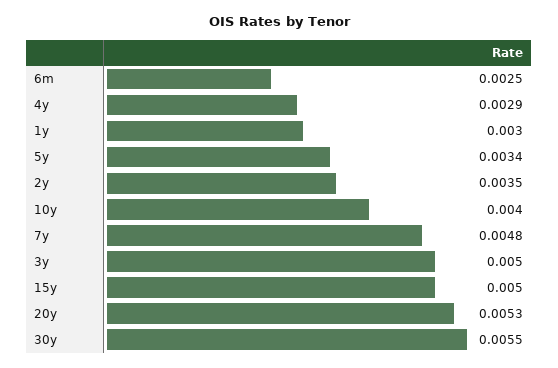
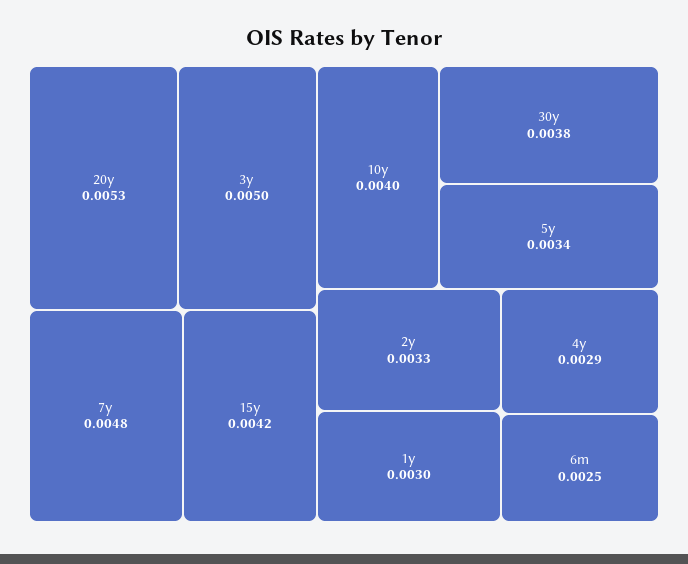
  {
    "6m": 0.0025,
    "4y": 0.0029,
    "1y": 0.003,
    "5y": 0.0034,
-   "2y": 0.0035,
+   "2y": 0.0033,
    "10y": 0.004,
    "7y": 0.0048,
    "3y": 0.005,
-   "15y": 0.005,
+   "15y": 0.0042,
    "20y": 0.0053,
-   "30y": 0.0055
+   "30y": 0.0038
  }

